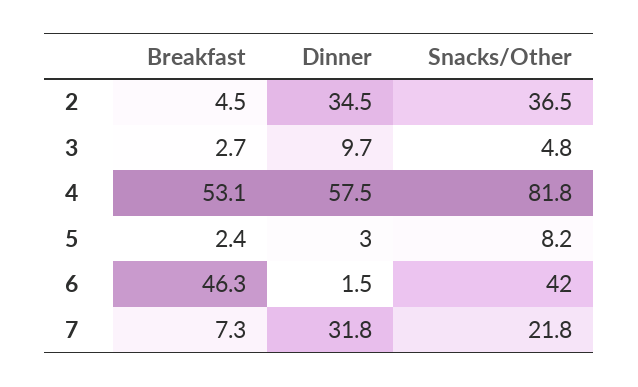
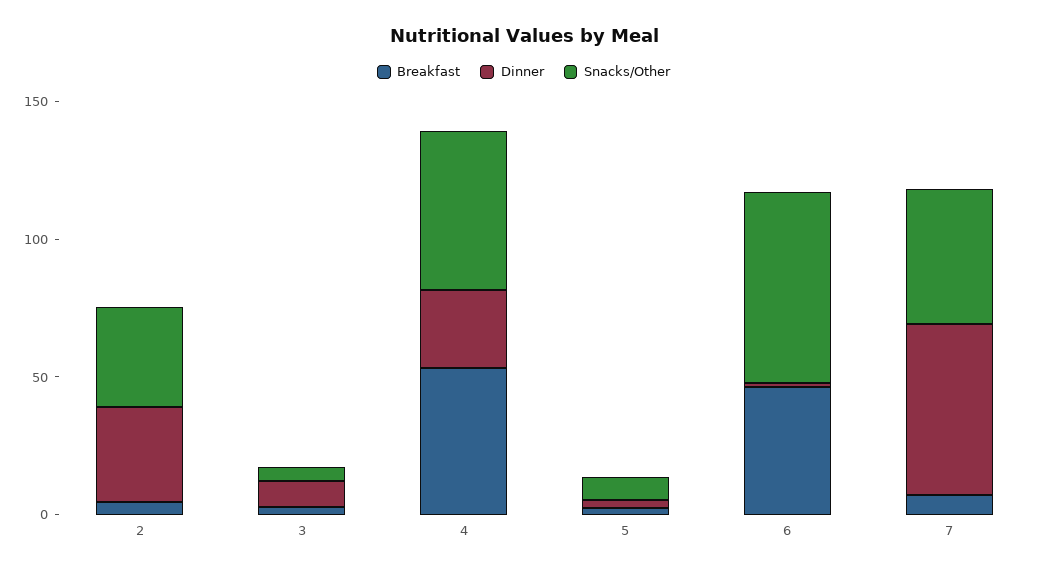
  {
    "Breakfast": {
      "2": 4.5,
      "3": 2.7,
      "4": 53.1,
      "5": 2.4,
      "6": 46.3,
      "7": 7.3
    },
    "Dinner": {
      "2": 34.5,
      "3": 9.7,
-     "4": 57.5,
+     "4": 30,
      "5": 3,
      "6": 1.5,
-     "7": 31.8
+     "7": 60
    },
    "Snacks/Other": {
      "2": 36.5,
      "3": 4.8,
-     "4": 81.8,
+     "4": 60,
      "5": 8.2,
-     "6": 42,
+     "6": 70,
-     "7": 21.8
+     "7": 50
    }
  }

